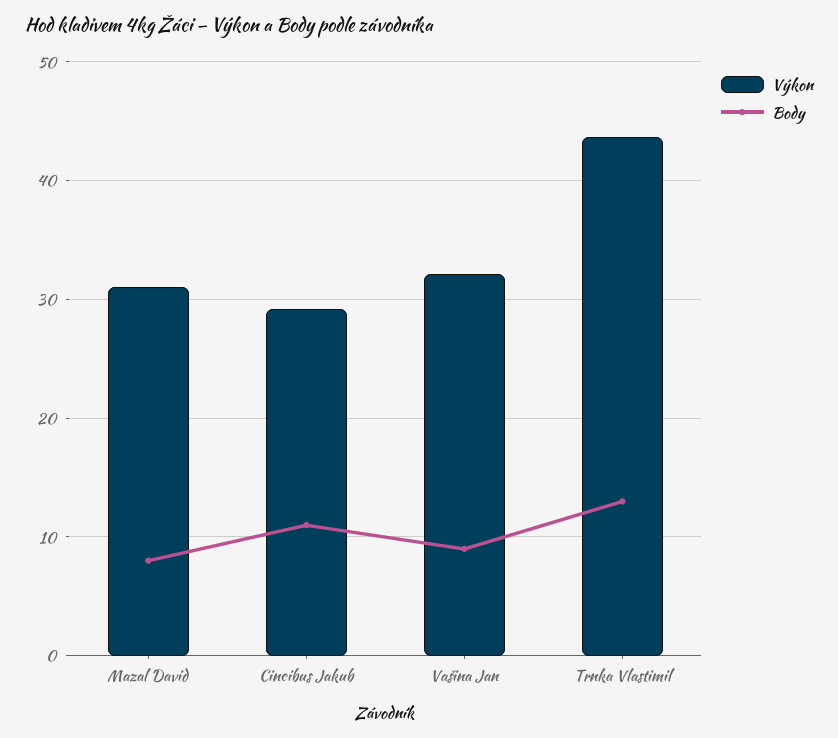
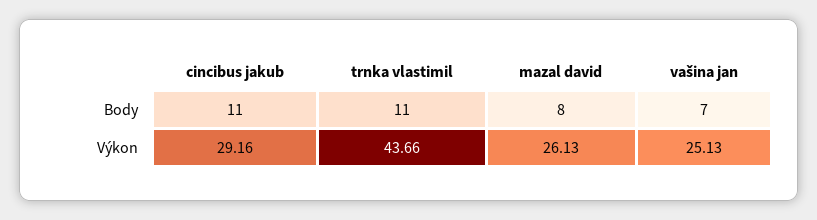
  {
    "Výkon": {
-     "Mazal David": 31,
+     "Mazal David": 26.13,
      "Cincibus Jakub": 29.16,
-     "Vašina Jan": 32,
+     "Vašina Jan": 25.13,
      "Trnka Vlastimil": 43.66
    },
    "Body": {
      "Mazal David": 8,
      "Cincibus Jakub": 11,
-     "Vašina Jan": 9,
+     "Vašina Jan": 7,
-     "Trnka Vlastimil": 13
+     "Trnka Vlastimil": 11
    }
  }

